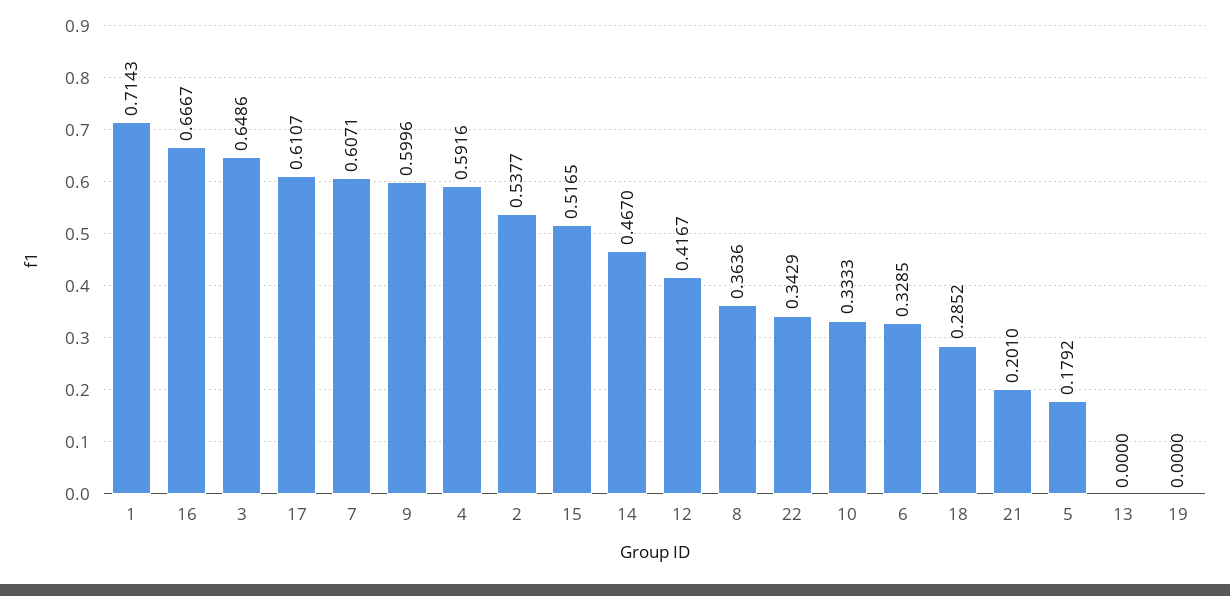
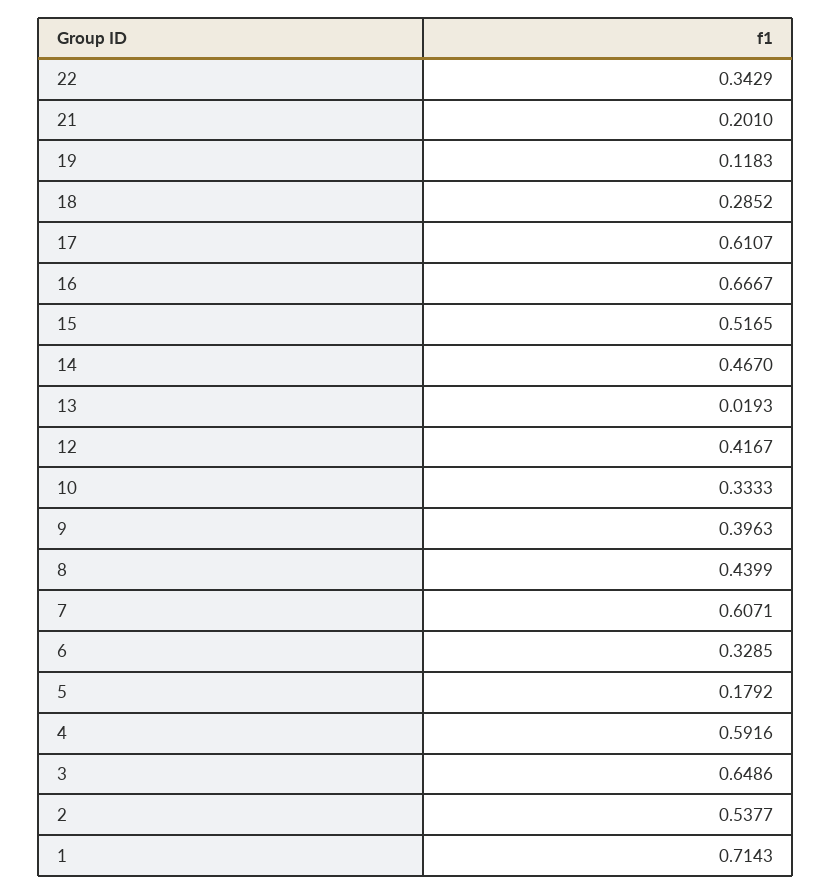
  {
    "1": 0.7143,
    "16": 0.6667,
    "3": 0.6486,
    "17": 0.6107,
    "7": 0.6071,
-   "9": 0.5996,
+   "9": 0.3963,
    "4": 0.5916,
    "2": 0.5377,
    "15": 0.5165,
    "14": 0.467,
    "12": 0.4167,
-   "8": 0.3636,
+   "8": 0.4399,
    "22": 0.3429,
    "10": 0.3333,
    "6": 0.3285,
    "18": 0.2852,
    "21": 0.201,
    "5": 0.1792,
-   "13": 0,
+   "13": 0.0193,
-   "19": 0
+   "19": 0.1183
  }

